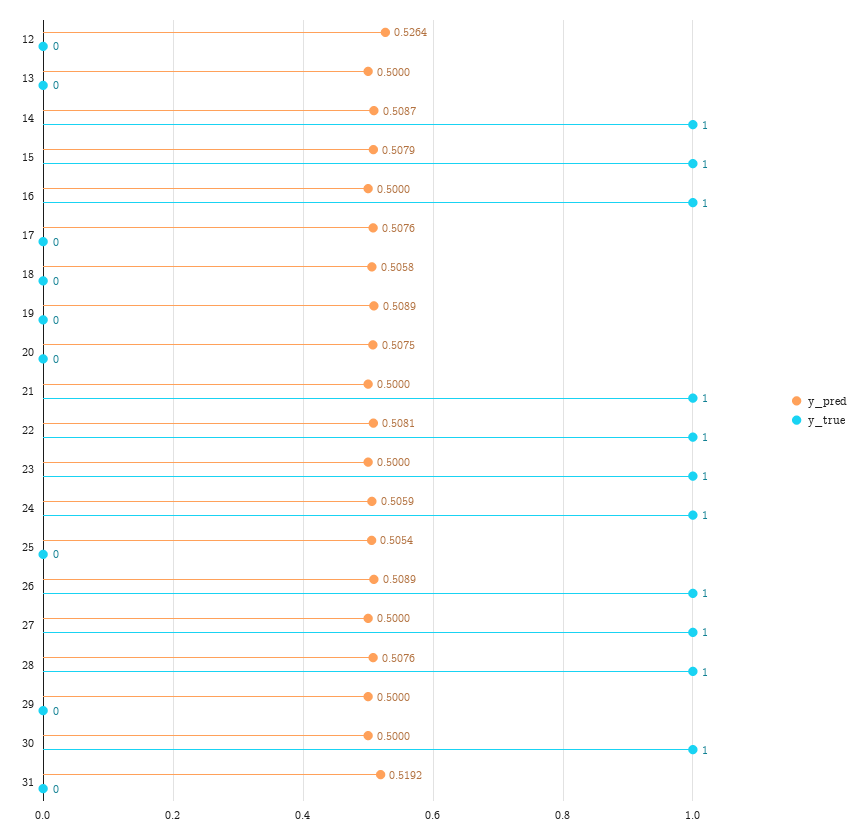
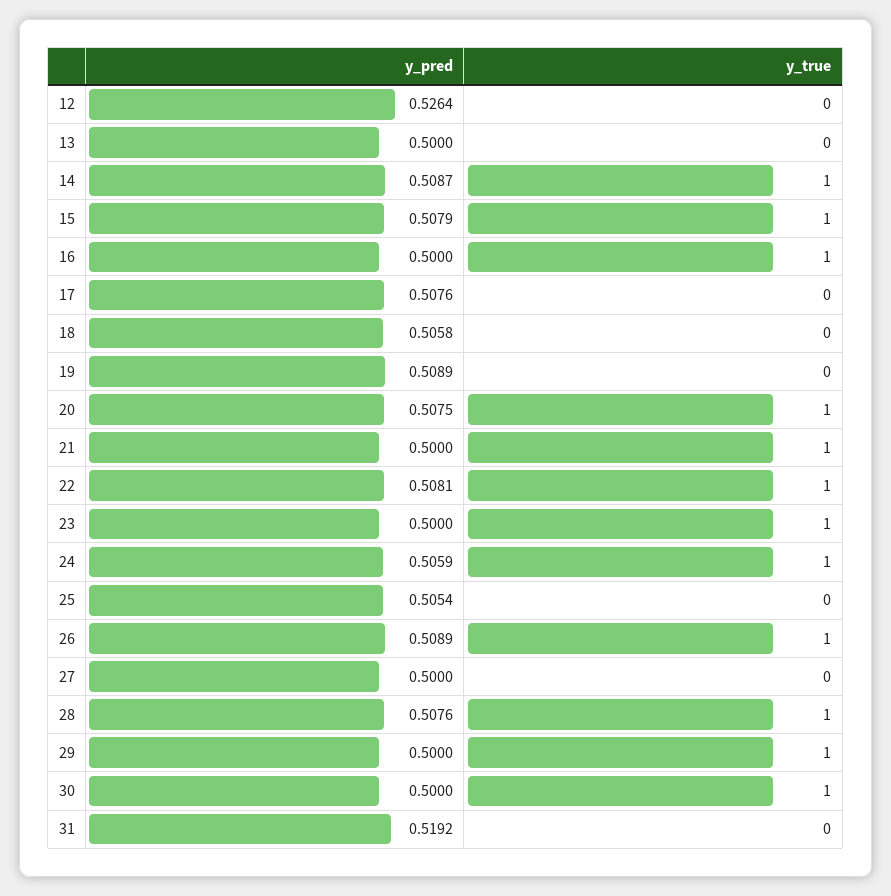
  {
    "y_pred": {
      "12": 0.5264,
      "13": 0.5,
      "14": 0.5087,
      "15": 0.5079,
      "16": 0.5,
      "17": 0.5076,
      "18": 0.5058,
      "19": 0.5089,
      "20": 0.5075,
      "21": 0.5,
      "22": 0.5081,
      "23": 0.5,
      "24": 0.5059,
      "25": 0.5054,
      "26": 0.5089,
      "27": 0.5,
      "28": 0.5076,
      "29": 0.5,
      "30": 0.5,
      "31": 0.5192
    },
    "y_true": {
      "12": 0,
      "13": 0,
      "14": 1,
      "15": 1,
      "16": 1,
      "17": 0,
      "18": 0,
      "19": 0,
-     "20": 0,
+     "20": 1,
      "21": 1,
      "22": 1,
      "23": 1,
      "24": 1,
      "25": 0,
      "26": 1,
-     "27": 1,
+     "27": 0,
      "28": 1,
-     "29": 0,
+     "29": 1,
      "30": 1,
      "31": 0
    }
  }

